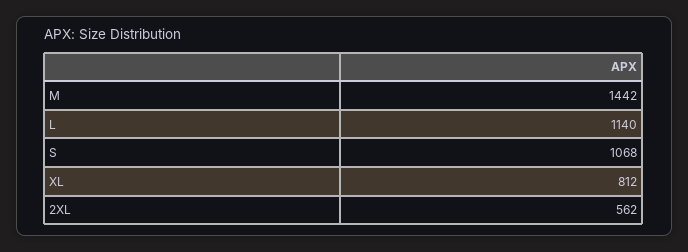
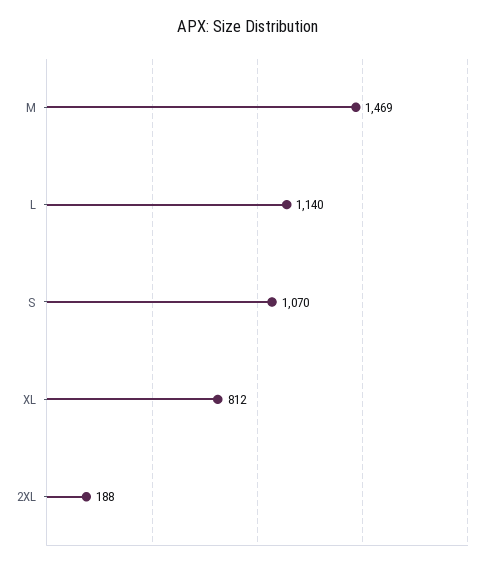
  {
-   "M": 1442,
+   "M": 1469,
    "L": 1140,
-   "S": 1068,
+   "S": 1070,
    "XL": 812,
-   "2XL": 562
+   "2XL": 188
  }

